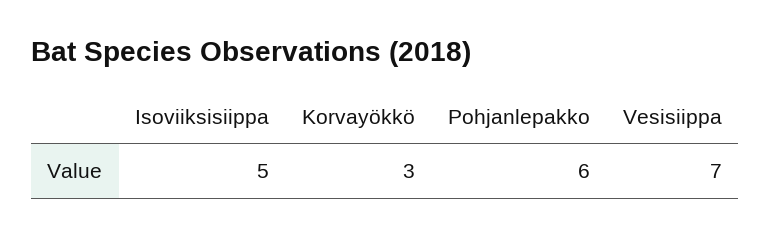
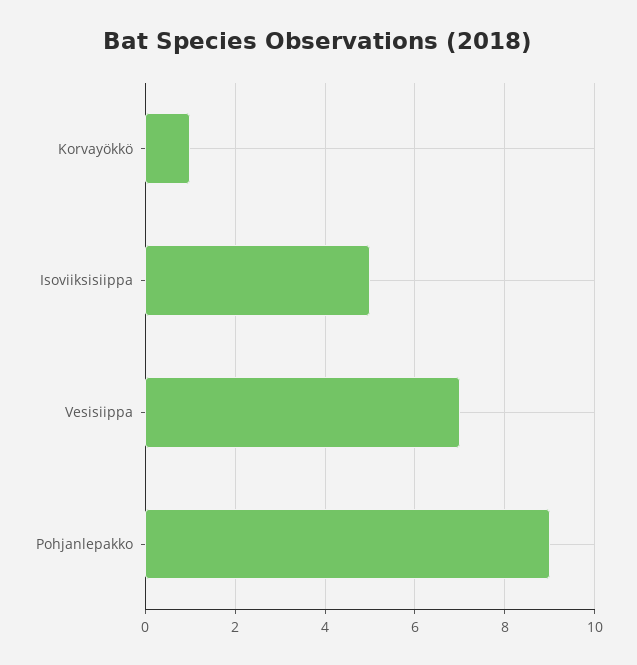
  {
    "Isoviiksisiippa": 5,
-   "Korvayökkö": 3,
+   "Korvayökkö": 1,
-   "Pohjanlepakko": 6,
+   "Pohjanlepakko": 9,
    "Vesisiippa": 7
  }

